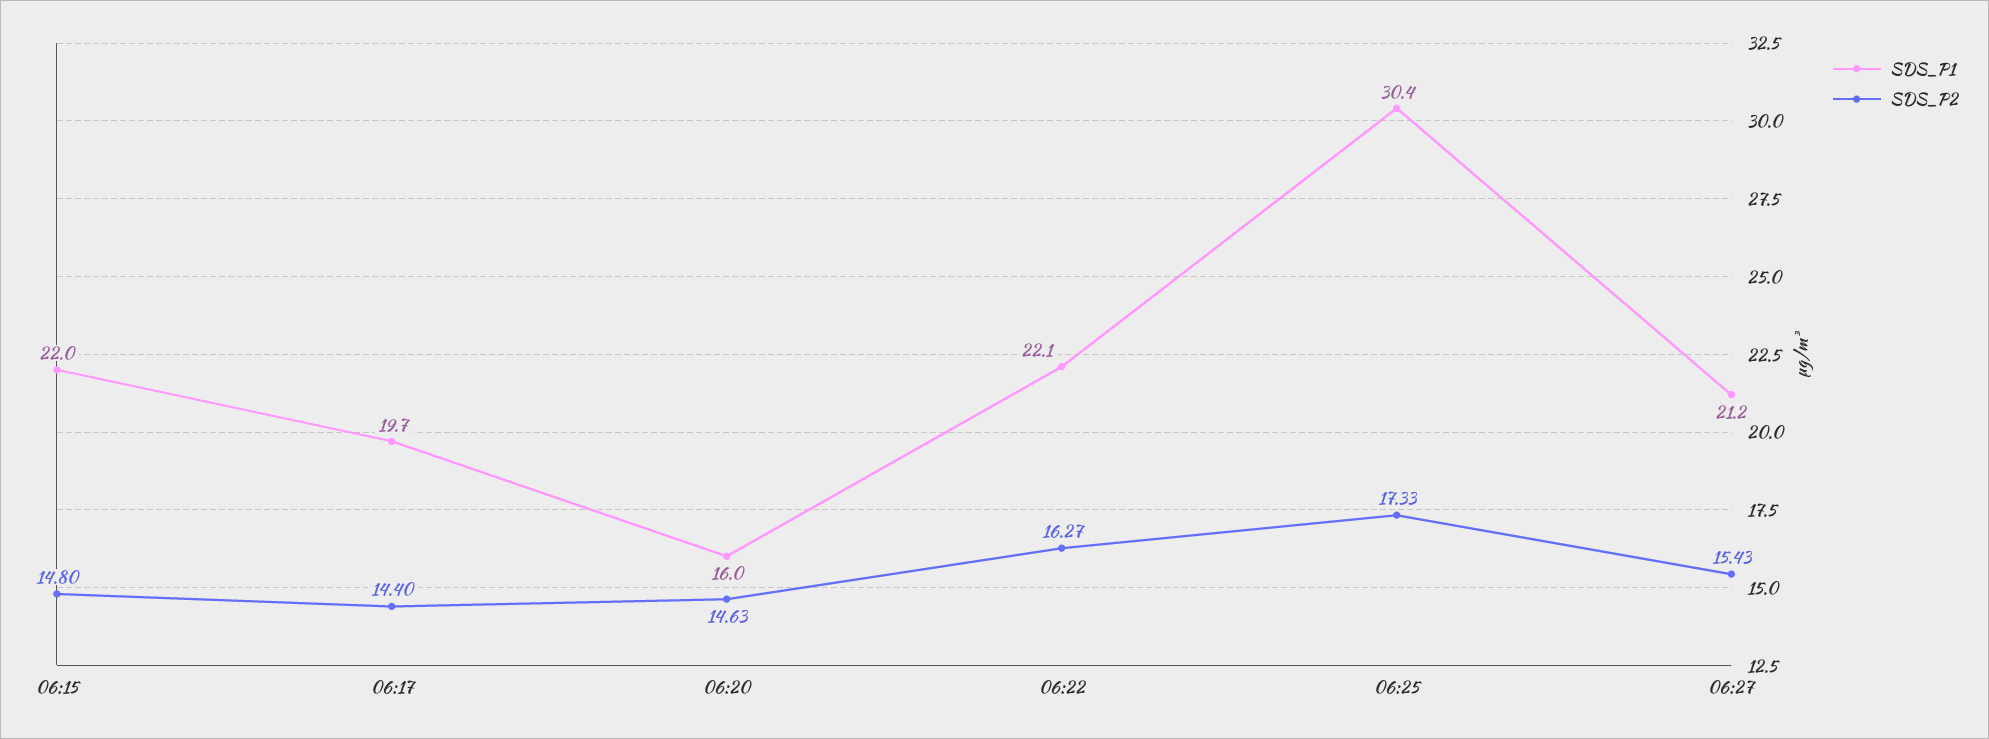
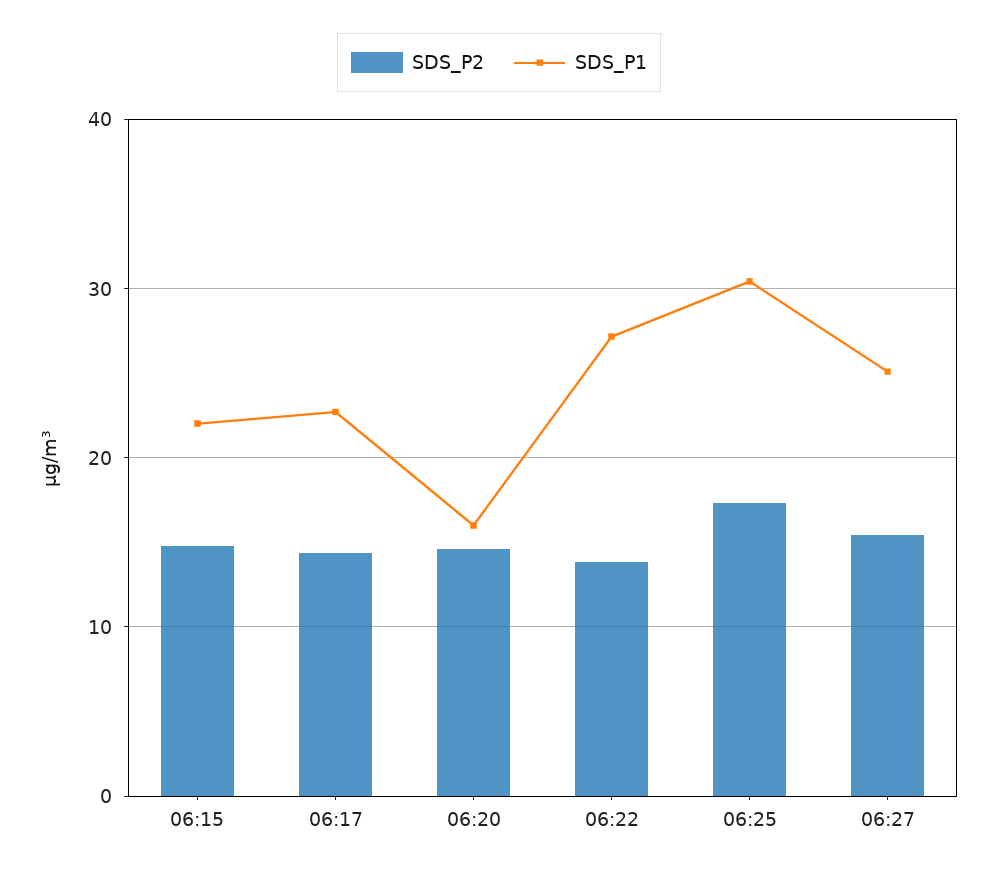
  {
    "SDS_P1": {
      "06:15": 22,
-     "06:17": 19.7,
+     "06:17": 23,
      "06:20": 16,
-     "06:22": 22.1,
+     "06:22": 27,
      "06:25": 30.4,
-     "06:27": 21.2
+     "06:27": 25
    },
    "SDS_P2": {
      "06:15": 14.8,
      "06:17": 14.4,
      "06:20": 14.63,
-     "06:22": 16.27,
+     "06:22": 14,
      "06:25": 17.33,
      "06:27": 15.43
    }
  }

